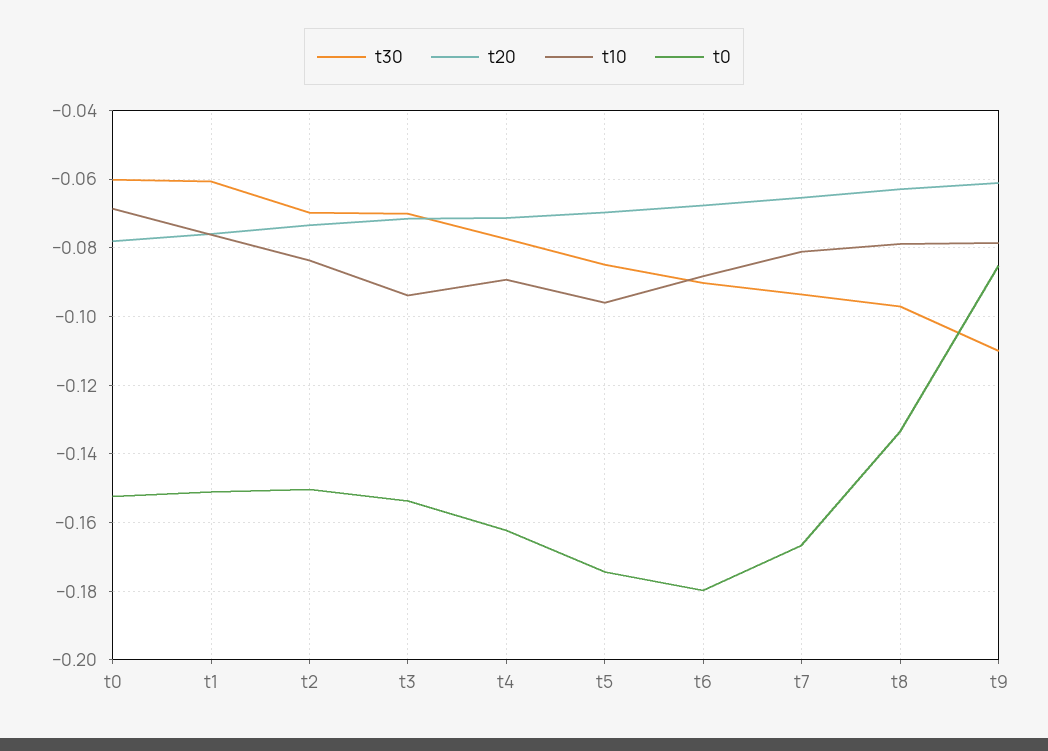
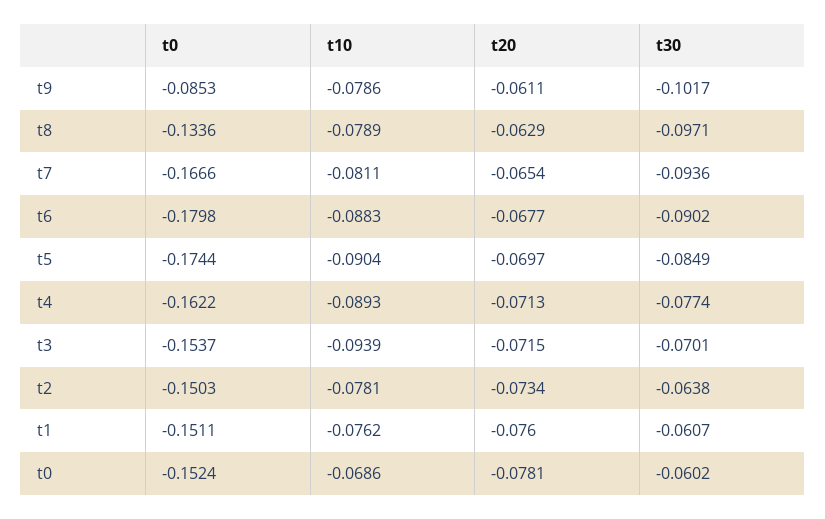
  {
    "t30": {
      "t0": -0.0602,
      "t1": -0.0607,
-     "t2": -0.07,
+     "t2": -0.0638,
      "t3": -0.0701,
      "t4": -0.0774,
      "t5": -0.0849,
      "t6": -0.0902,
      "t7": -0.0936,
      "t8": -0.0971,
-     "t9": -0.11
+     "t9": -0.1017
    },
    "t20": {
      "t0": -0.0781,
      "t1": -0.076,
      "t2": -0.0734,
      "t3": -0.0715,
      "t4": -0.0713,
      "t5": -0.0697,
      "t6": -0.0677,
      "t7": -0.0654,
      "t8": -0.0629,
      "t9": -0.0611
    },
    "t10": {
      "t0": -0.0686,
      "t1": -0.0762,
-     "t2": -0.084,
+     "t2": -0.0781,
      "t3": -0.0939,
      "t4": -0.0893,
-     "t5": -0.096,
+     "t5": -0.0904,
      "t6": -0.0883,
      "t7": -0.0811,
      "t8": -0.0789,
      "t9": -0.0786
    },
    "t0": {
      "t0": -0.1524,
      "t1": -0.1511,
      "t2": -0.1503,
      "t3": -0.1537,
      "t4": -0.1622,
      "t5": -0.1744,
      "t6": -0.1798,
      "t7": -0.1666,
      "t8": -0.1336,
      "t9": -0.0853
    }
  }

